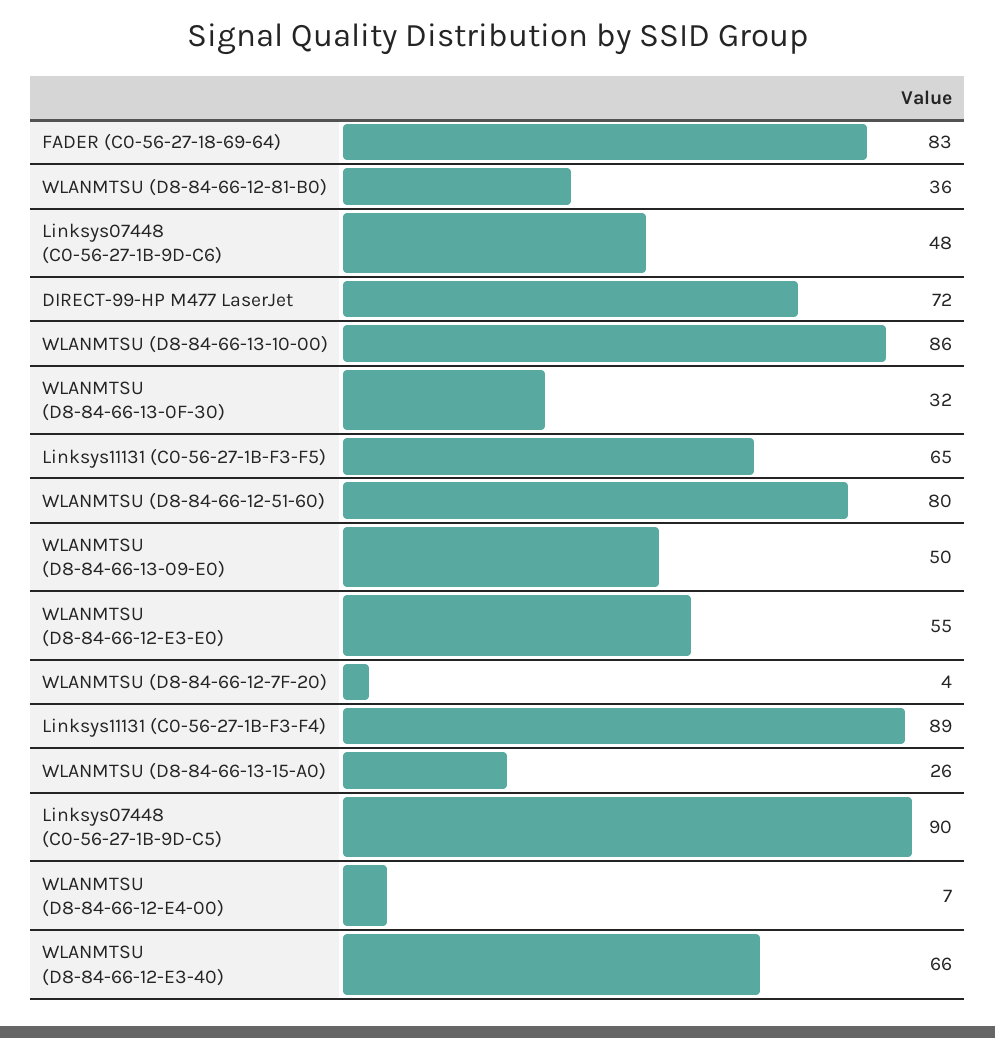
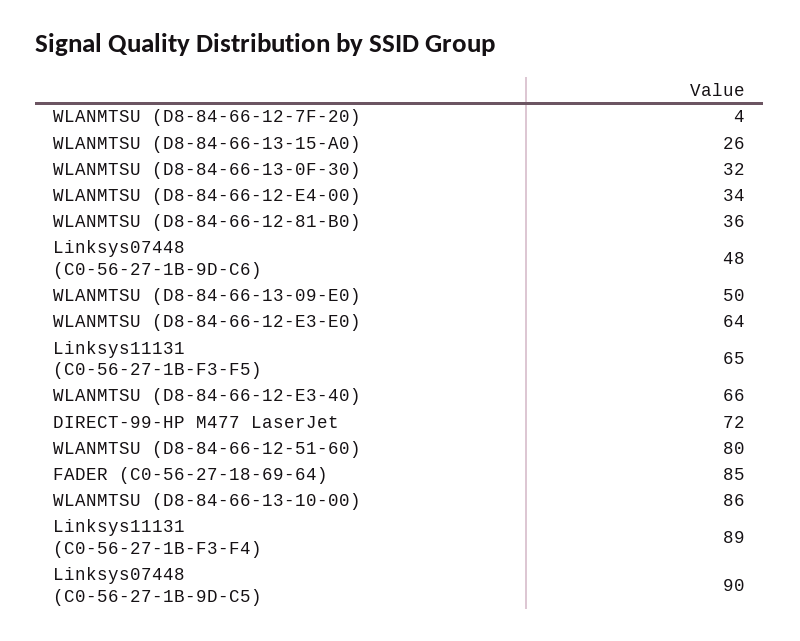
  {
-   "FADER (C0-56-27-18-69-64)": 83,
+   "FADER (C0-56-27-18-69-64)": 85,
    "WLANMTSU (D8-84-66-12-81-B0)": 36,
    "Linksys07448 (C0-56-27-1B-9D-C6)": 48,
    "DIRECT-99-HP M477 LaserJet": 72,
    "WLANMTSU (D8-84-66-13-10-00)": 86,
    "WLANMTSU (D8-84-66-13-0F-30)": 32,
    "Linksys11131 (C0-56-27-1B-F3-F5)": 65,
    "WLANMTSU (D8-84-66-12-51-60)": 80,
    "WLANMTSU (D8-84-66-13-09-E0)": 50,
-   "WLANMTSU (D8-84-66-12-E3-E0)": 55,
+   "WLANMTSU (D8-84-66-12-E3-E0)": 64,
    "WLANMTSU (D8-84-66-12-7F-20)": 4,
    "Linksys11131 (C0-56-27-1B-F3-F4)": 89,
    "WLANMTSU (D8-84-66-13-15-A0)": 26,
    "Linksys07448 (C0-56-27-1B-9D-C5)": 90,
-   "WLANMTSU (D8-84-66-12-E4-00)": 7,
+   "WLANMTSU (D8-84-66-12-E4-00)": 34,
    "WLANMTSU (D8-84-66-12-E3-40)": 66
  }

